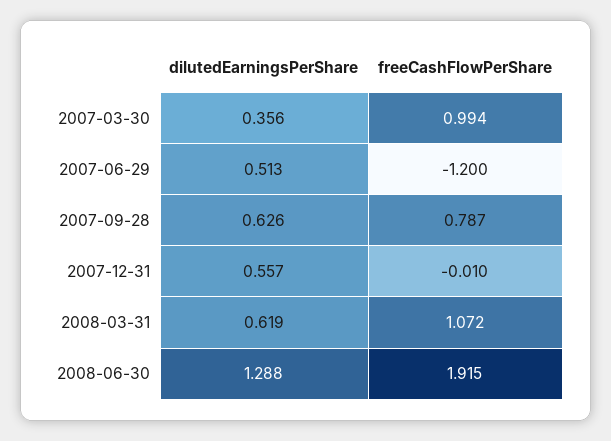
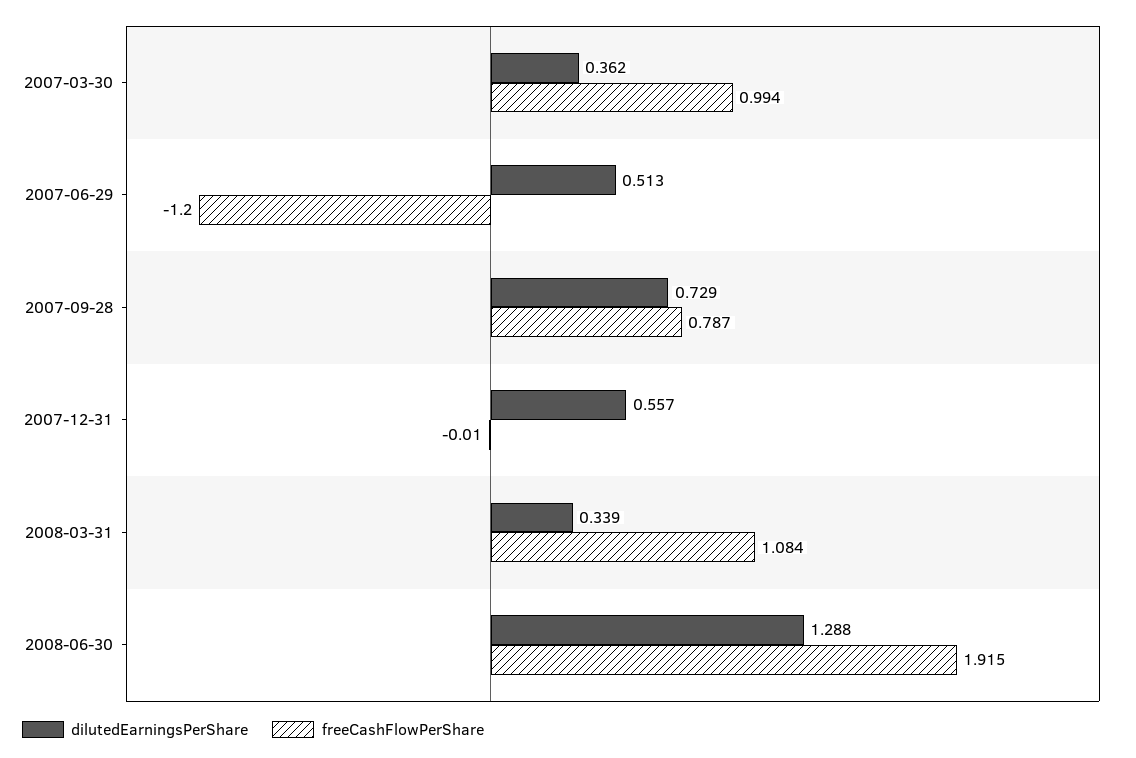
  {
    "dilutedEarningsPerShare": {
-     "2007-03-30": 0.356,
+     "2007-03-30": 0.362,
      "2007-06-29": 0.513,
-     "2007-09-28": 0.626,
+     "2007-09-28": 0.729,
      "2007-12-31": 0.557,
-     "2008-03-31": 0.619,
+     "2008-03-31": 0.339,
      "2008-06-30": 1.288
    },
    "freeCashFlowPerShare": {
      "2007-03-30": 0.994,
      "2007-06-29": -1.2,
      "2007-09-28": 0.787,
      "2007-12-31": -0.01,
-     "2008-03-31": 1.072,
+     "2008-03-31": 1.084,
      "2008-06-30": 1.915
    }
  }

